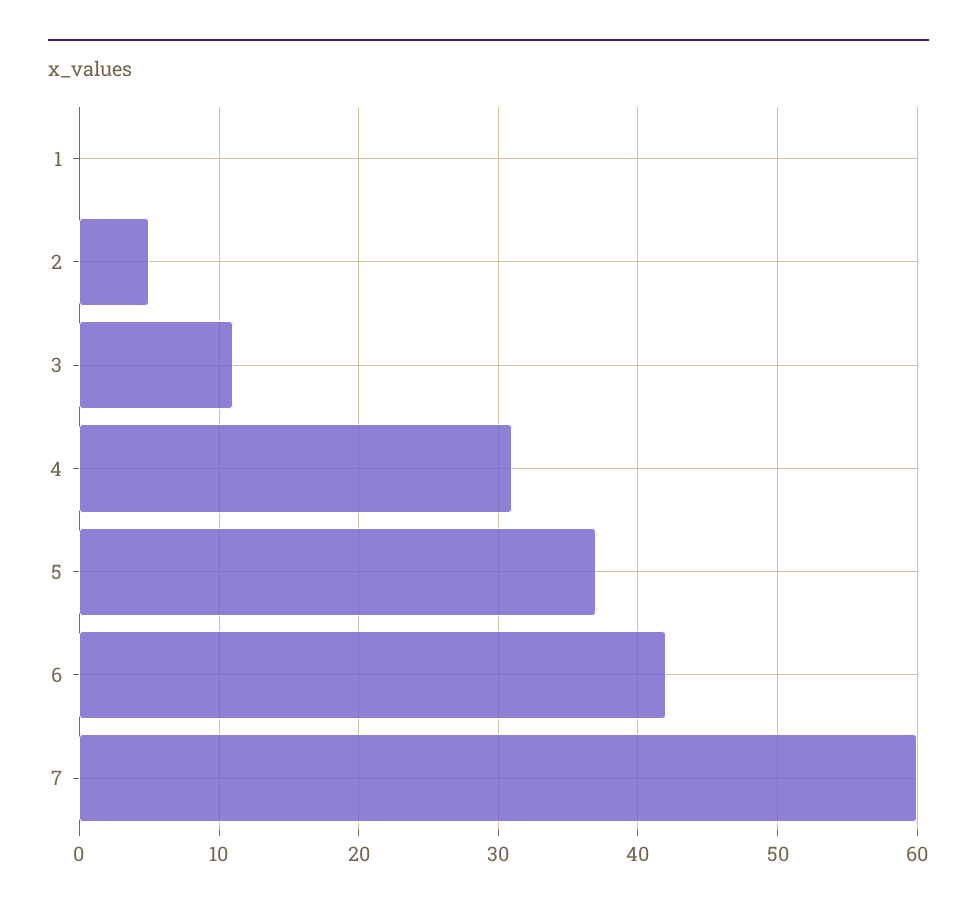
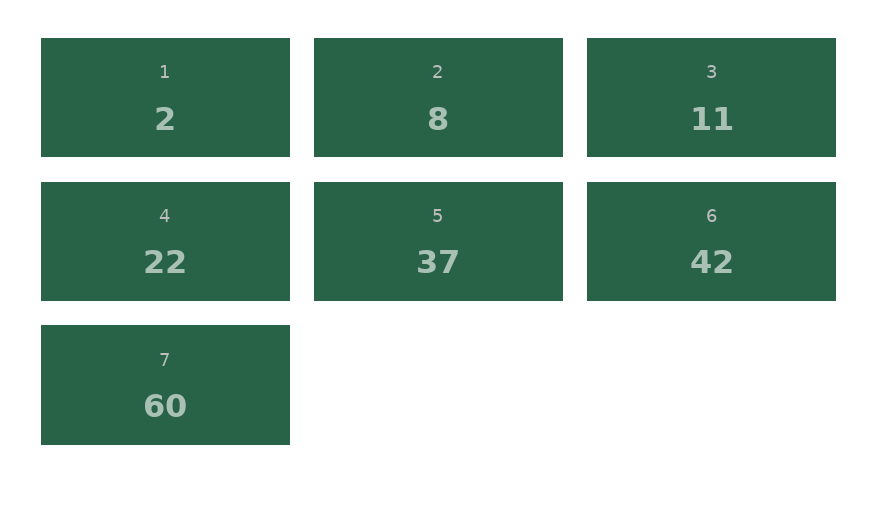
  {
-   "1": 0,
+   "1": 2,
-   "2": 5,
+   "2": 8,
    "3": 11,
-   "4": 31,
+   "4": 22,
    "5": 37,
    "6": 42,
    "7": 60
  }

